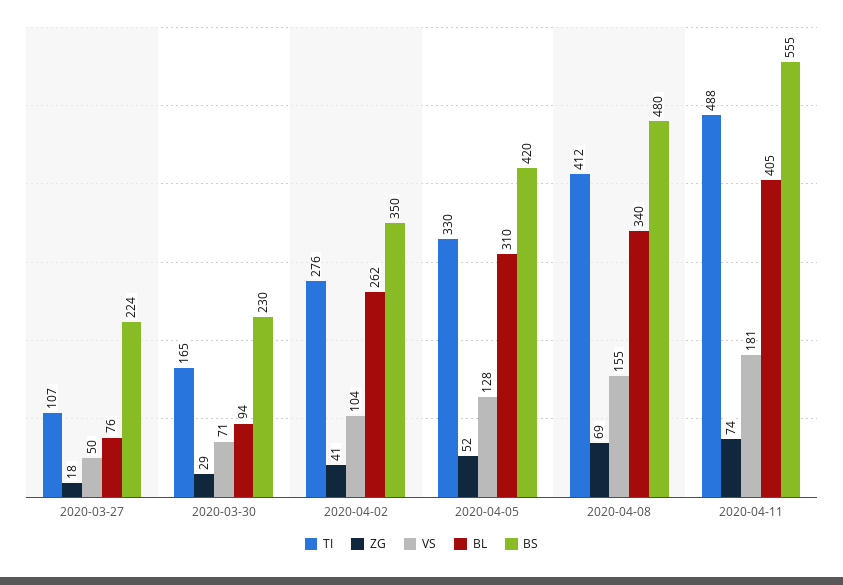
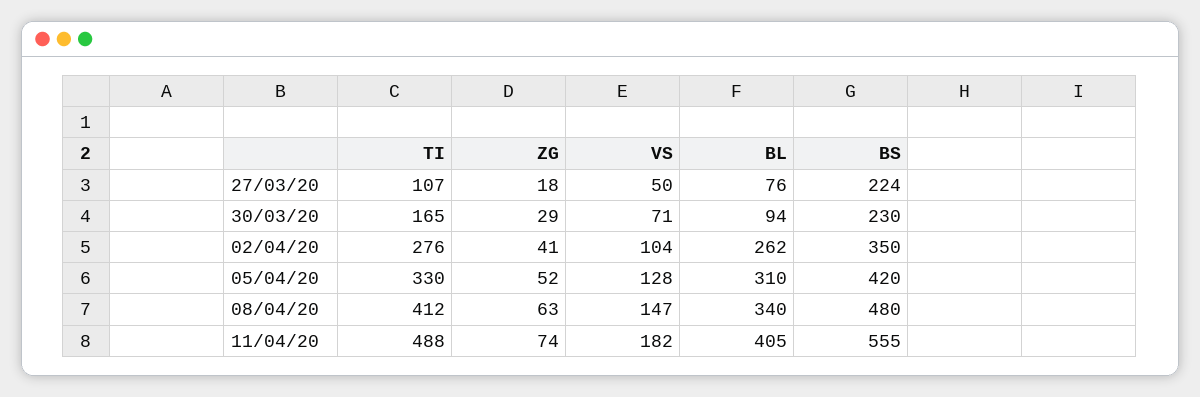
  {
    "TI": {
      "2020-03-27": 107,
      "2020-03-30": 165,
      "2020-04-02": 276,
      "2020-04-05": 330,
      "2020-04-08": 412,
      "2020-04-11": 488
    },
    "ZG": {
      "2020-03-27": 18,
      "2020-03-30": 29,
      "2020-04-02": 41,
      "2020-04-05": 52,
-     "2020-04-08": 69,
+     "2020-04-08": 63,
      "2020-04-11": 74
    },
    "VS": {
      "2020-03-27": 50,
      "2020-03-30": 71,
      "2020-04-02": 104,
      "2020-04-05": 128,
-     "2020-04-08": 155,
+     "2020-04-08": 147,
-     "2020-04-11": 181
+     "2020-04-11": 182
    },
    "BL": {
      "2020-03-27": 76,
      "2020-03-30": 94,
      "2020-04-02": 262,
      "2020-04-05": 310,
      "2020-04-08": 340,
      "2020-04-11": 405
    },
    "BS": {
      "2020-03-27": 224,
      "2020-03-30": 230,
      "2020-04-02": 350,
      "2020-04-05": 420,
      "2020-04-08": 480,
      "2020-04-11": 555
    }
  }

